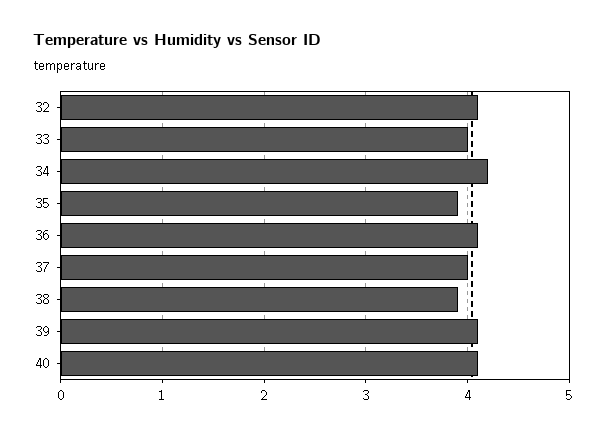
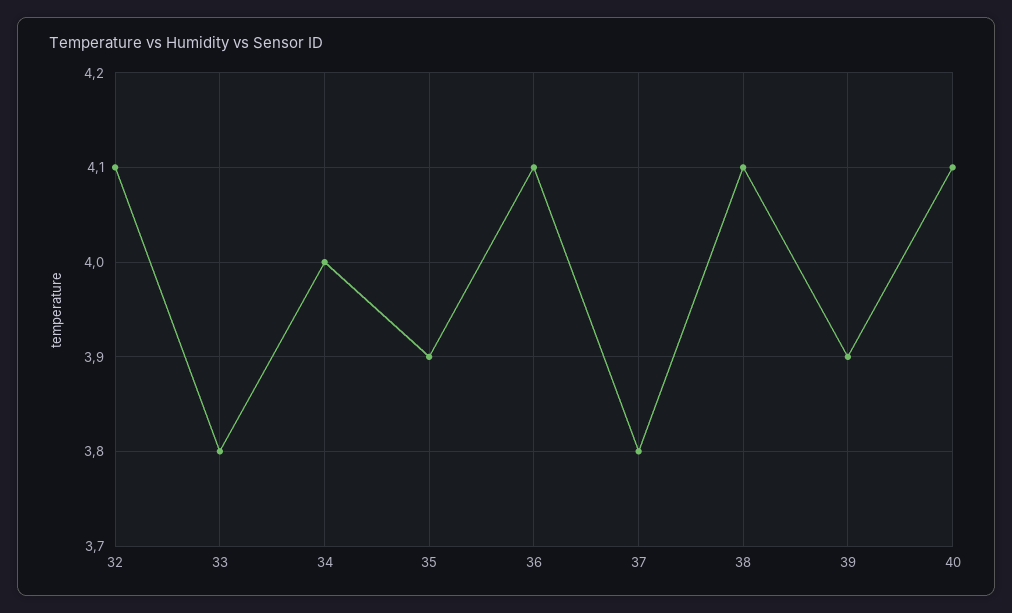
  {
    "32": 4.1,
-   "33": 4,
+   "33": 3.8,
-   "34": 4.2,
+   "34": 4,
    "35": 3.9,
    "36": 4.1,
-   "37": 4,
+   "37": 3.8,
-   "38": 3.9,
+   "38": 4.1,
-   "39": 4.1,
+   "39": 3.9,
    "40": 4.1
  }

